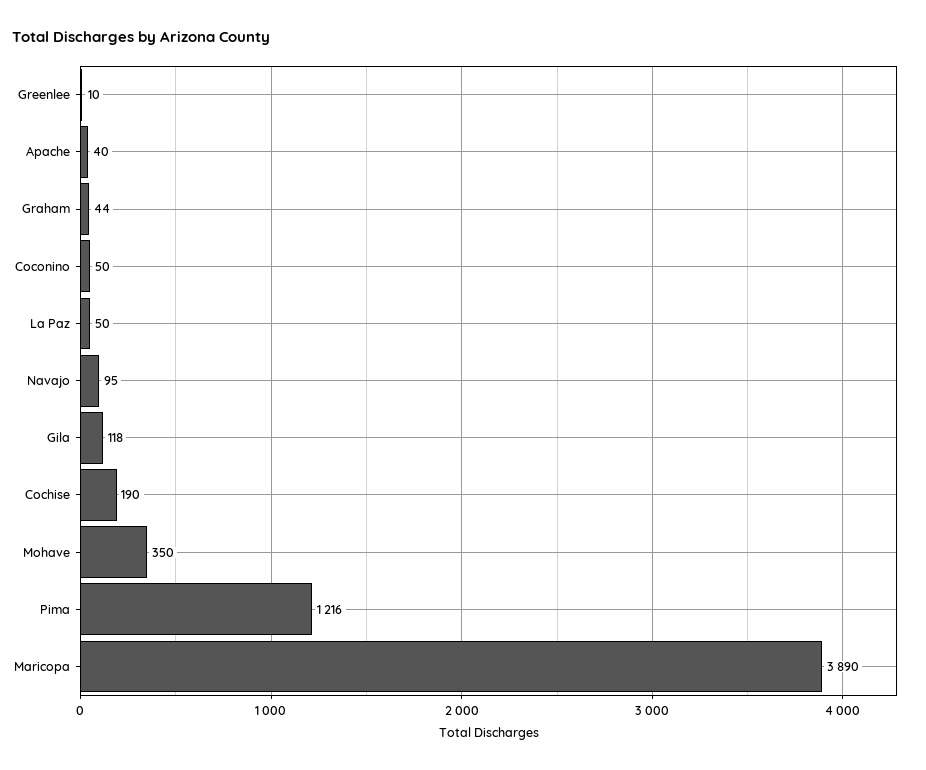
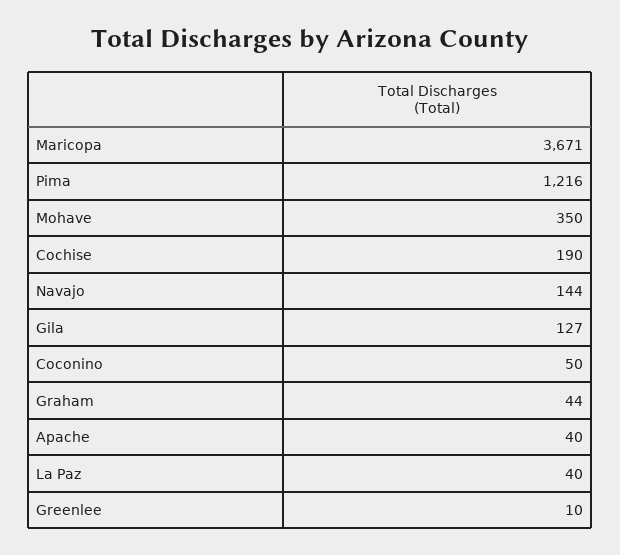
  {
    "Greenlee": 10,
    "Apache": 40,
    "Graham": 44,
    "Coconino": 50,
-   "La Paz": 50,
+   "La Paz": 40,
-   "Navajo": 95,
+   "Navajo": 144,
-   "Gila": 118,
+   "Gila": 127,
    "Cochise": 190,
    "Mohave": 350,
    "Pima": 1216,
-   "Maricopa": 3890
+   "Maricopa": 3671
  }

